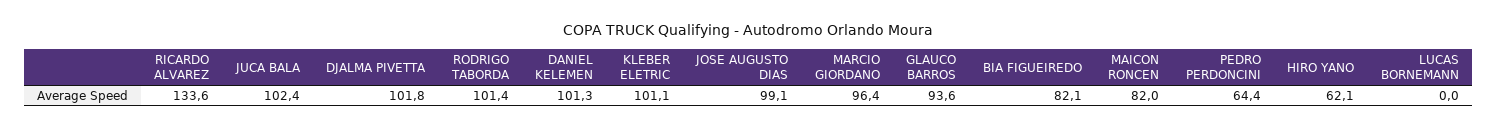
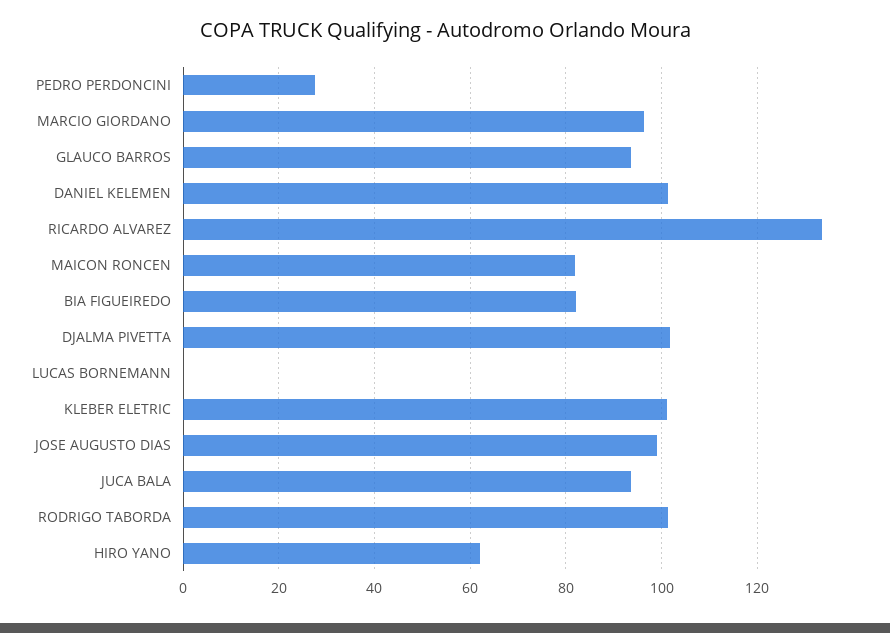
  {
    "RICARDO ALVAREZ": 133.6,
-   "JUCA BALA": 102.4,
+   "JUCA BALA": 94,
    "DJALMA PIVETTA": 101.8,
    "RODRIGO TABORDA": 101.4,
    "DANIEL KELEMEN": 101.3,
    "KLEBER ELETRIC": 101.1,
    "JOSE AUGUSTO DIAS": 99.1,
    "MARCIO GIORDANO": 96.4,
    "GLAUCO BARROS": 93.6,
    "BIA FIGUEIREDO": 82.1,
    "MAICON RONCEN": 82,
-   "PEDRO PERDONCINI": 64.4,
+   "PEDRO PERDONCINI": 28,
    "HIRO YANO": 62.1,
    "LUCAS BORNEMANN": 0
  }

